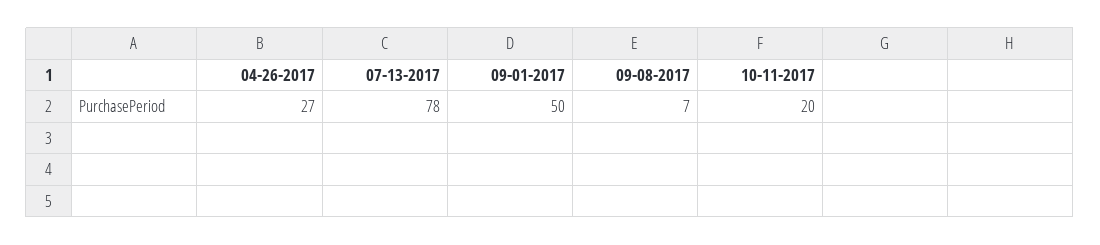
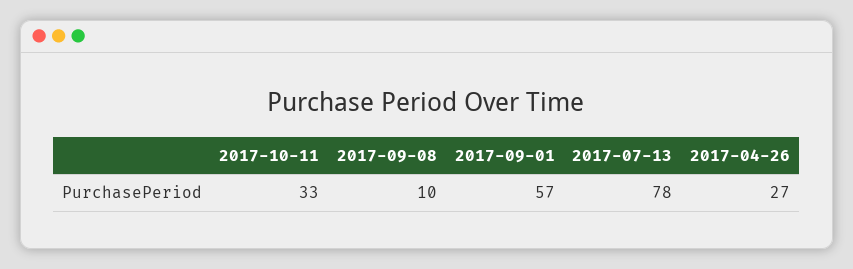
  {
    "04-26-2017": 27,
    "07-13-2017": 78,
-   "09-01-2017": 50,
+   "09-01-2017": 57,
-   "09-08-2017": 7,
+   "09-08-2017": 10,
-   "10-11-2017": 20
+   "10-11-2017": 33
  }

